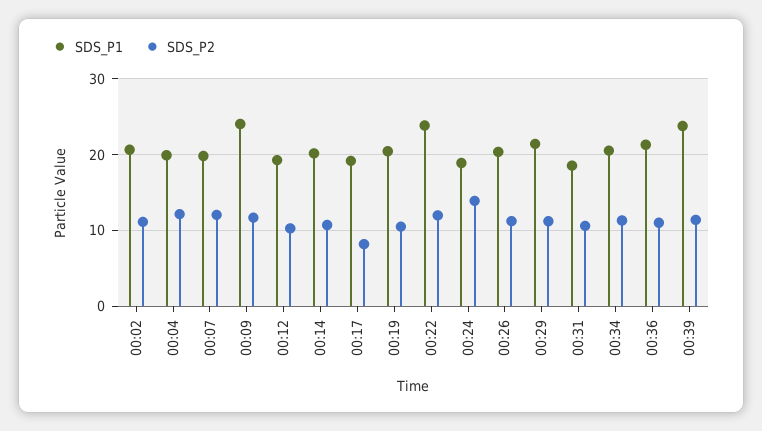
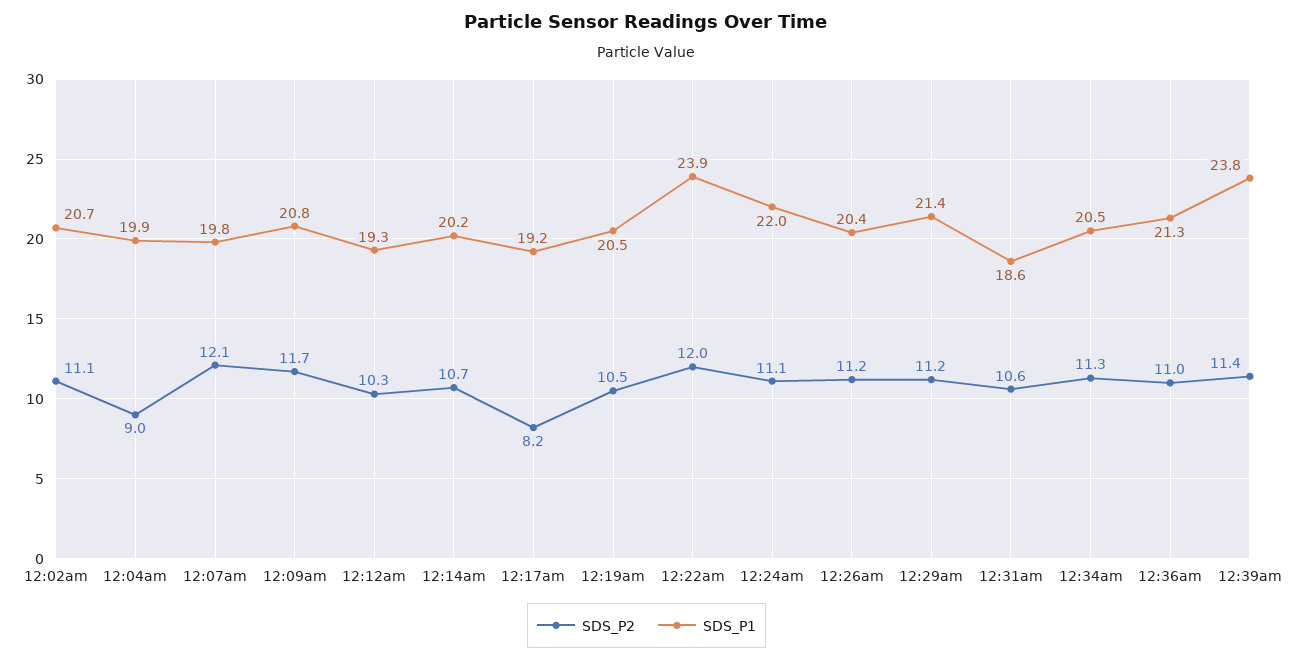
  {
    "SDS_P1": {
      "00:02": 20.7,
      "00:04": 19.9,
      "00:07": 19.8,
-     "00:09": 24,
+     "00:09": 20.8,
      "00:12": 19.3,
      "00:14": 20.2,
      "00:17": 19.2,
      "00:19": 20.5,
      "00:22": 23.9,
-     "00:24": 19,
+     "00:24": 22,
      "00:26": 20.4,
      "00:29": 21.4,
      "00:31": 18.6,
      "00:34": 20.5,
      "00:36": 21.3,
      "00:39": 23.8
    },
    "SDS_P2": {
      "00:02": 11.1,
-     "00:04": 12,
+     "00:04": 9,
      "00:07": 12.1,
      "00:09": 11.7,
      "00:12": 10.3,
      "00:14": 10.7,
      "00:17": 8.2,
      "00:19": 10.5,
      "00:22": 12,
-     "00:24": 14,
+     "00:24": 11.1,
      "00:26": 11.2,
      "00:29": 11.2,
      "00:31": 10.6,
      "00:34": 11.3,
      "00:36": 11,
      "00:39": 11.4
    }
  }

